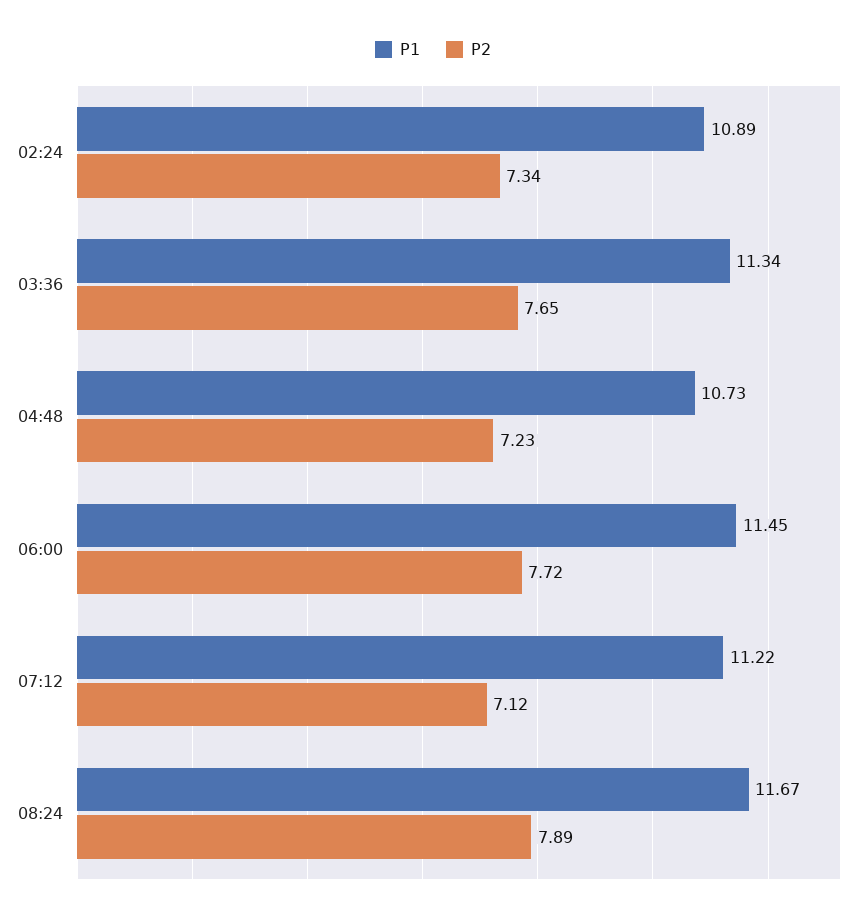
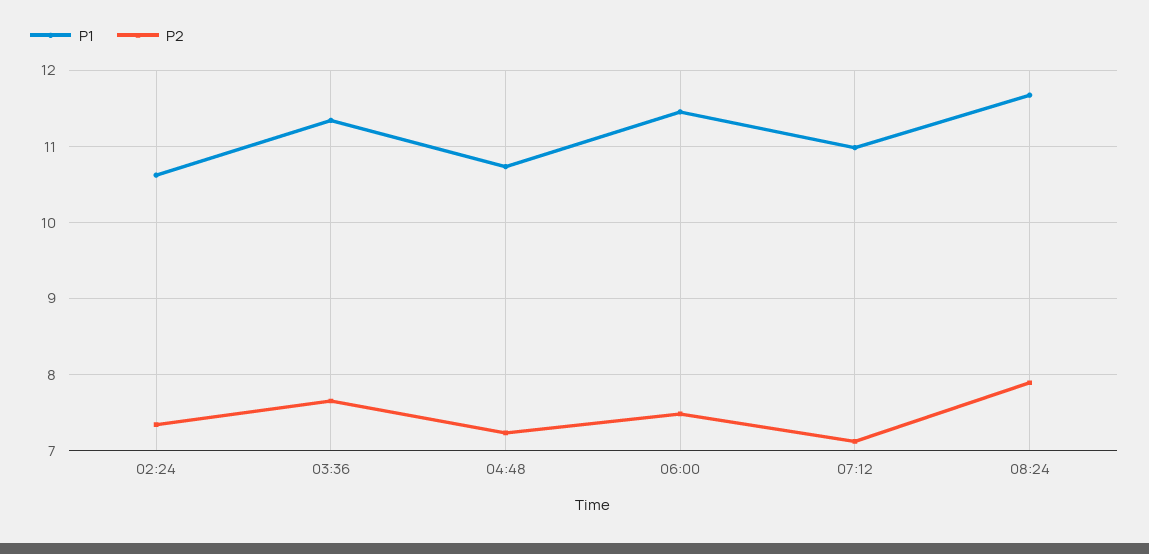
  {
    "P1": {
-     "02:24": 10.89,
+     "02:24": 10.6,
      "03:36": 11.34,
      "04:48": 10.73,
      "06:00": 11.45,
-     "07:12": 11.22,
+     "07:12": 11,
      "08:24": 11.67
    },
    "P2": {
      "02:24": 7.34,
      "03:36": 7.65,
      "04:48": 7.23,
-     "06:00": 7.72,
+     "06:00": 7.5,
      "07:12": 7.12,
      "08:24": 7.89
    }
  }

